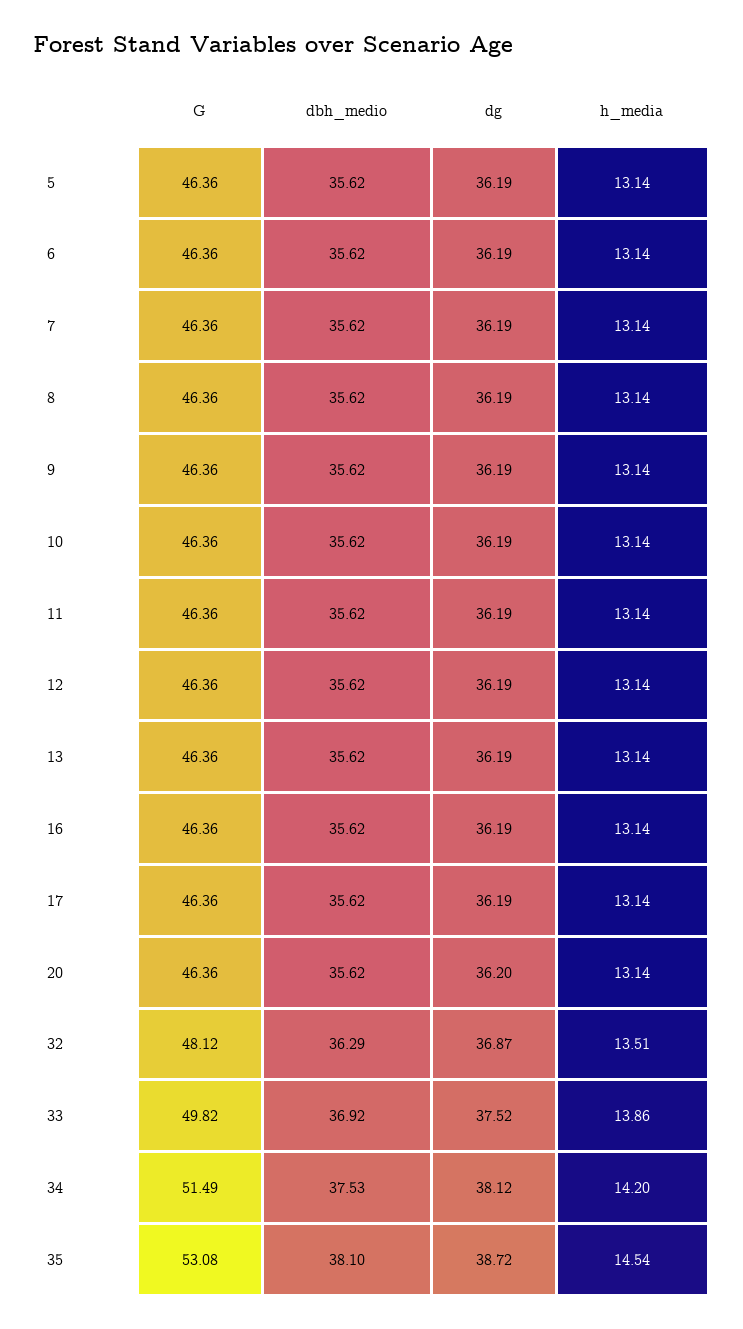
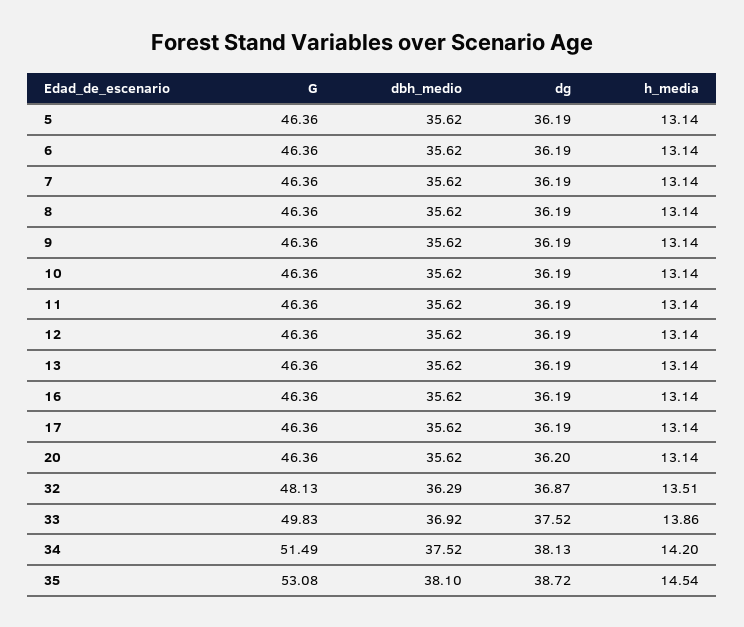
  {
    "G": {
      "5": 46.36,
      "6": 46.36,
      "7": 46.36,
      "8": 46.36,
      "9": 46.36,
      "10": 46.36,
      "11": 46.36,
      "12": 46.36,
      "13": 46.36,
      "16": 46.36,
      "17": 46.36,
      "20": 46.36,
-     "32": 48.12,
+     "32": 48.13,
-     "33": 49.82,
+     "33": 49.83,
      "34": 51.49,
      "35": 53.08
    },
    "dbh_medio": {
      "5": 35.62,
      "6": 35.62,
      "7": 35.62,
      "8": 35.62,
      "9": 35.62,
      "10": 35.62,
      "11": 35.62,
      "12": 35.62,
      "13": 35.62,
      "16": 35.62,
      "17": 35.62,
      "20": 35.62,
      "32": 36.29,
      "33": 36.92,
-     "34": 37.53,
+     "34": 37.52,
      "35": 38.1
    },
    "dg": {
      "5": 36.19,
      "6": 36.19,
      "7": 36.19,
      "8": 36.19,
      "9": 36.19,
      "10": 36.19,
      "11": 36.19,
      "12": 36.19,
      "13": 36.19,
      "16": 36.19,
      "17": 36.19,
      "20": 36.2,
      "32": 36.87,
      "33": 37.52,
-     "34": 38.12,
+     "34": 38.13,
      "35": 38.72
    },
    "h_media": {
      "5": 13.14,
      "6": 13.14,
      "7": 13.14,
      "8": 13.14,
      "9": 13.14,
      "10": 13.14,
      "11": 13.14,
      "12": 13.14,
      "13": 13.14,
      "16": 13.14,
      "17": 13.14,
      "20": 13.14,
      "32": 13.51,
      "33": 13.86,
      "34": 14.2,
      "35": 14.54
    }
  }

